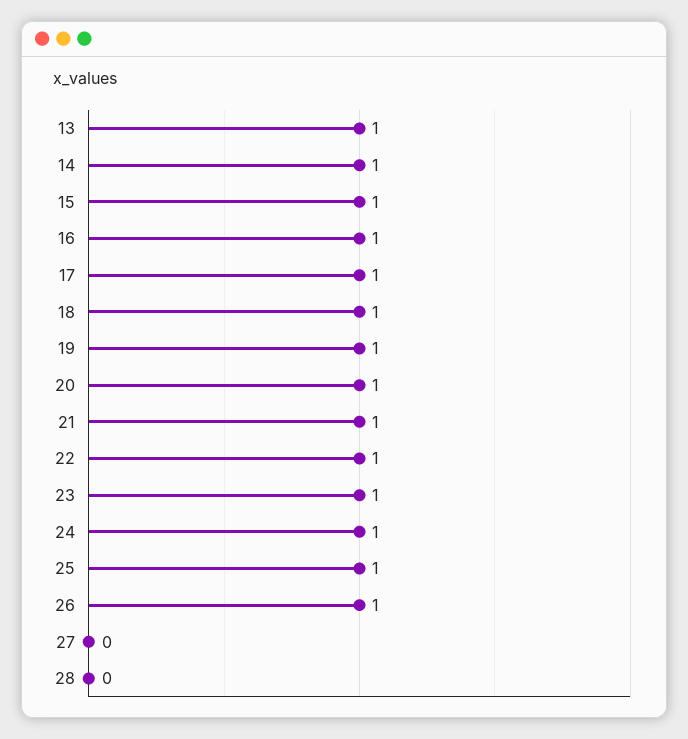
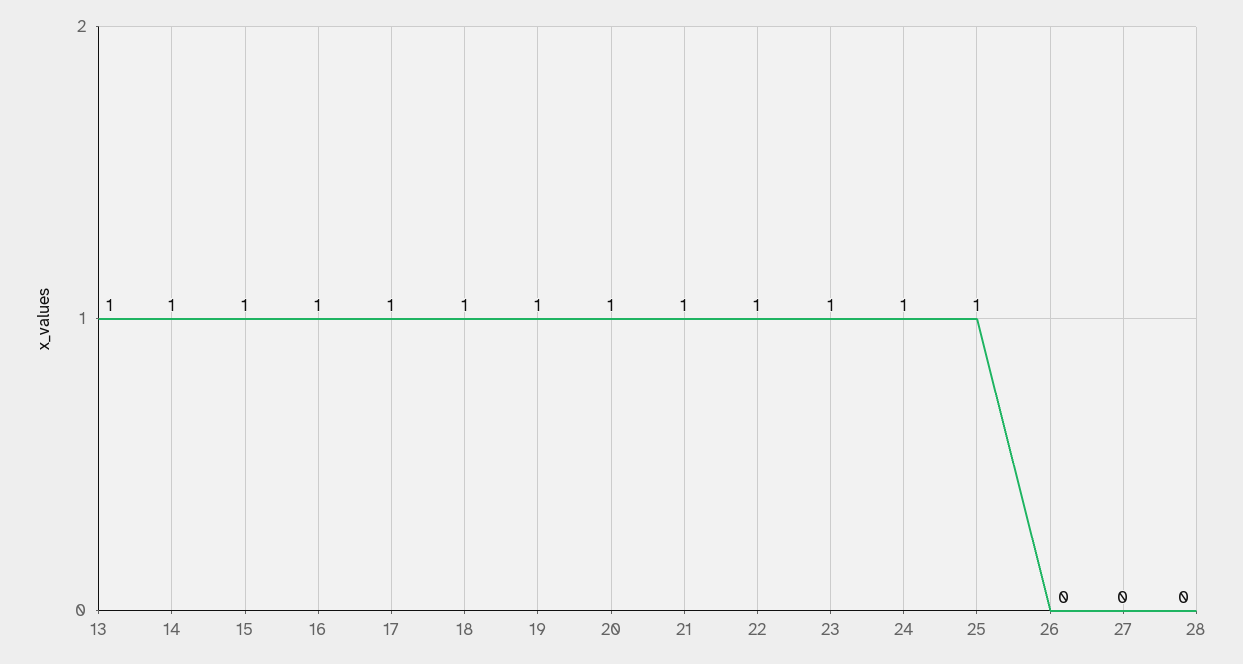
  {
    "13": 1,
    "14": 1,
    "15": 1,
    "16": 1,
    "17": 1,
    "18": 1,
    "19": 1,
    "20": 1,
    "21": 1,
    "22": 1,
    "23": 1,
    "24": 1,
    "25": 1,
-   "26": 1,
+   "26": 0,
    "27": 0,
    "28": 0
  }

